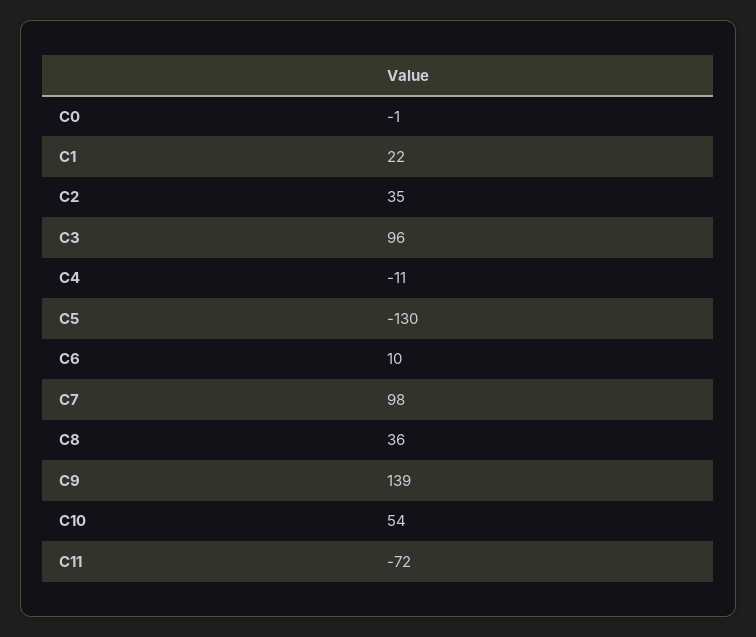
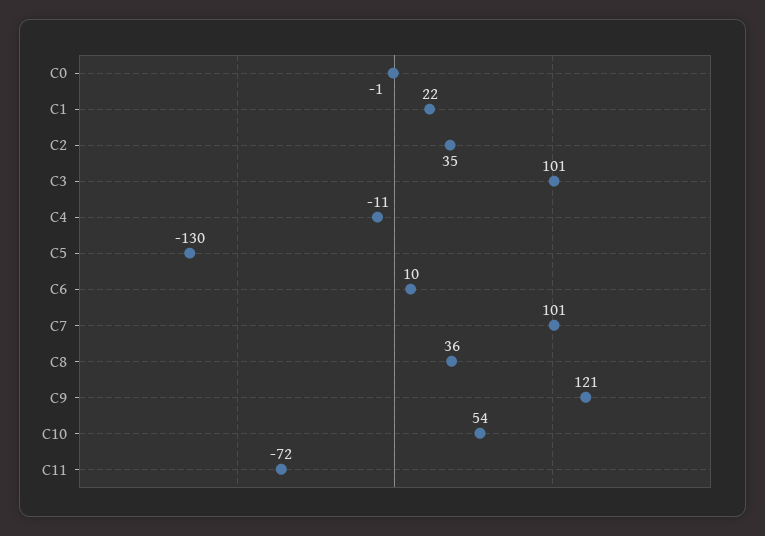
  {
    "C0": -1,
    "C1": 22,
    "C2": 35,
-   "C3": 96,
+   "C3": 101,
    "C4": -11,
    "C5": -130,
    "C6": 10,
-   "C7": 98,
+   "C7": 101,
    "C8": 36,
-   "C9": 139,
+   "C9": 121,
    "C10": 54,
    "C11": -72
  }

